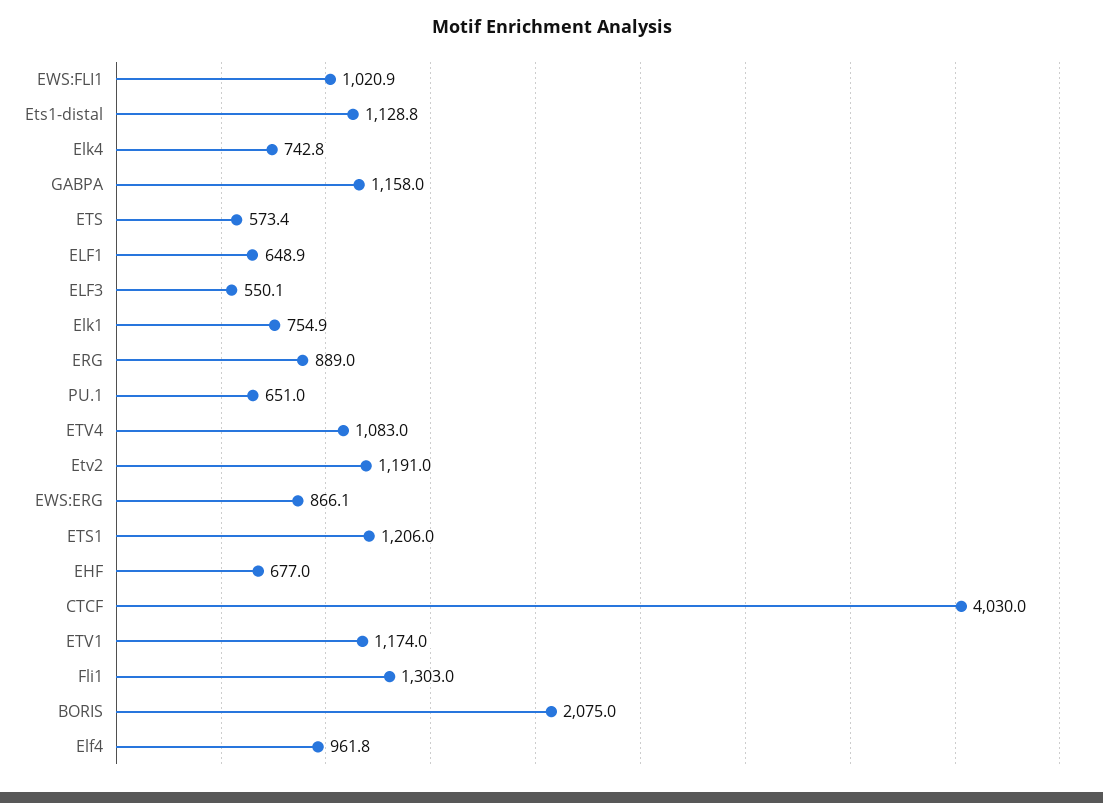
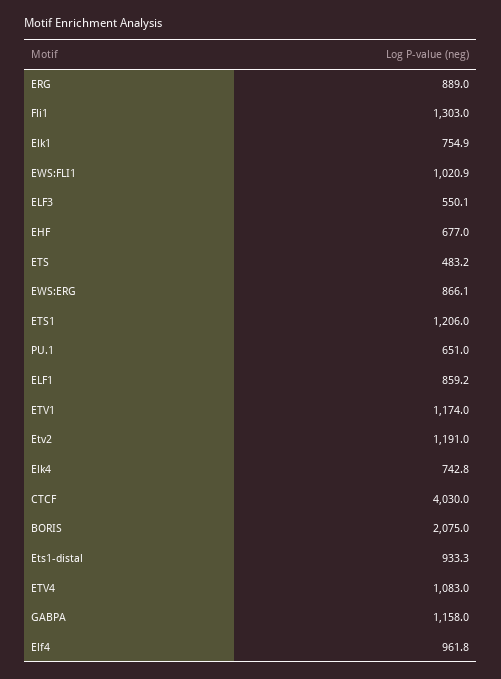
  {
    "EWS:FLI1": 1020.9,
-   "Ets1-distal": 1128.8,
+   "Ets1-distal": 933.3,
    "Elk4": 742.8,
    "GABPA": 1158,
-   "ETS": 573.4,
+   "ETS": 483.2,
-   "ELF1": 648.9,
+   "ELF1": 859.2,
    "ELF3": 550.1,
    "Elk1": 754.9,
    "ERG": 889,
    "PU.1": 651,
    "ETV4": 1083,
    "Etv2": 1191,
    "EWS:ERG": 866.1,
    "ETS1": 1206,
    "EHF": 677,
    "CTCF": 4030,
    "ETV1": 1174,
    "Fli1": 1303,
    "BORIS": 2075,
    "Elf4": 961.8
  }

